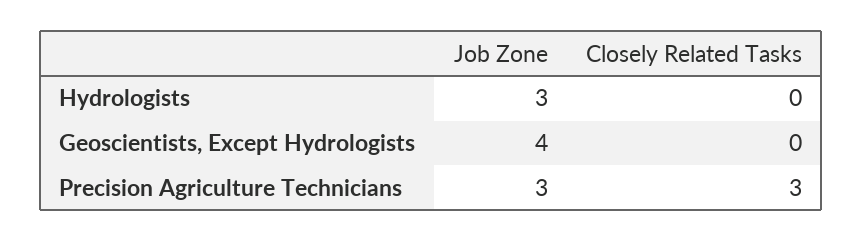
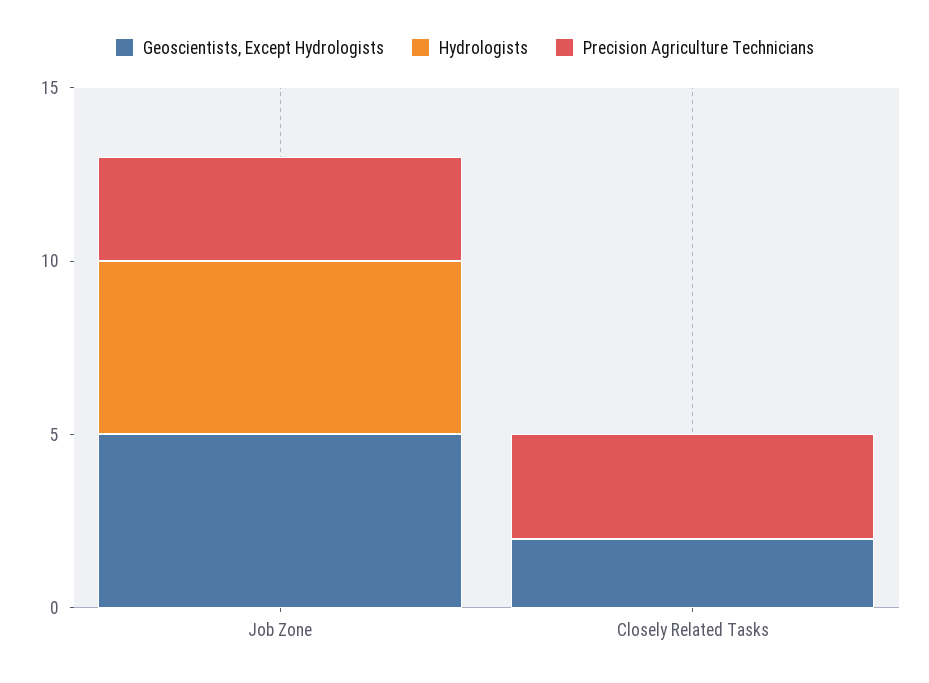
  {
    "Hydrologists": {
-     "Job Zone": 3,
+     "Job Zone": 5,
      "Closely Related Tasks": 0
    },
    "Geoscientists, Except Hydrologists": {
-     "Job Zone": 4,
+     "Job Zone": 5,
-     "Closely Related Tasks": 0
+     "Closely Related Tasks": 2
    },
    "Precision Agriculture Technicians": {
      "Job Zone": 3,
      "Closely Related Tasks": 3
    }
  }

